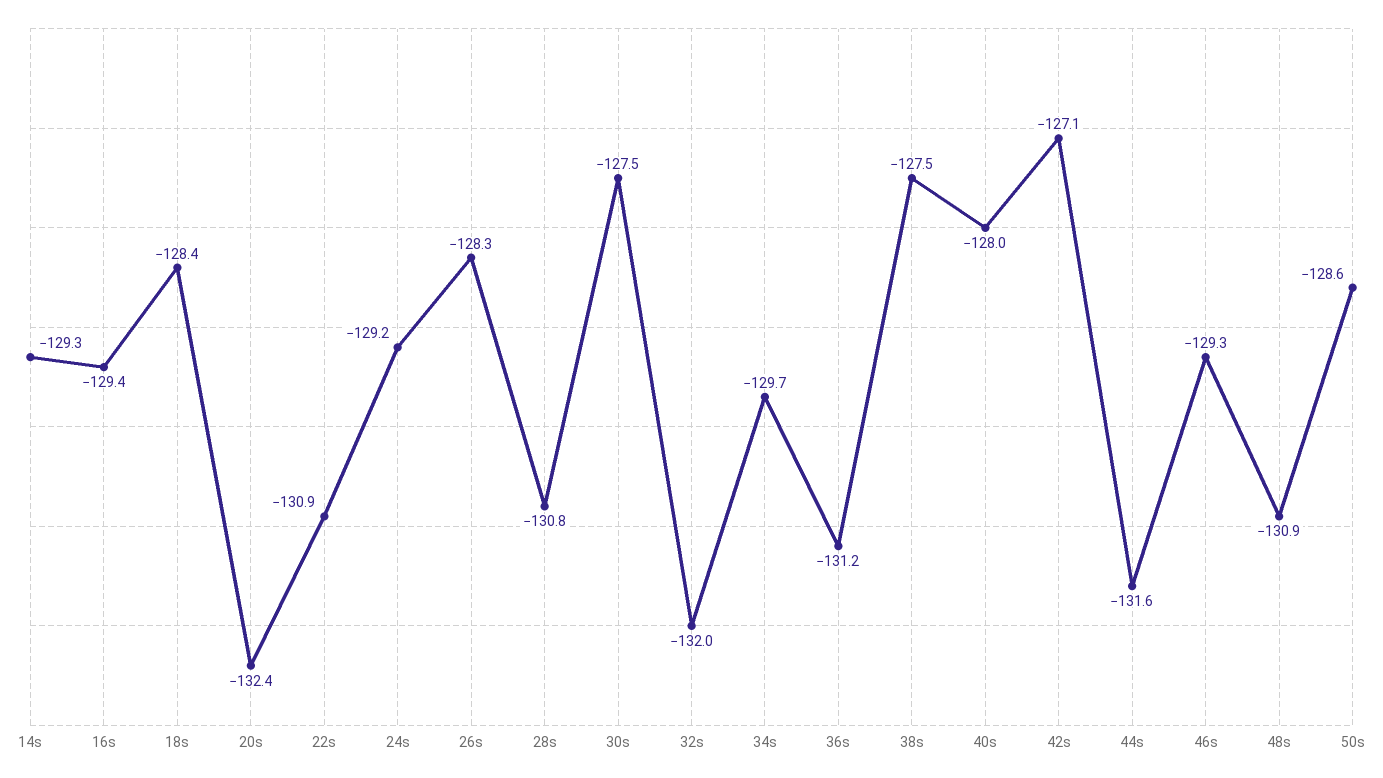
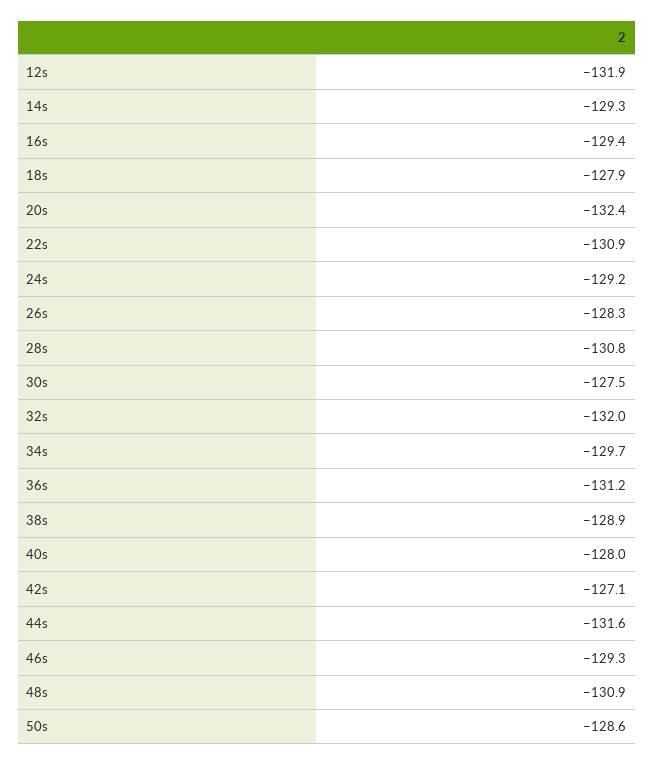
  {
    "14s": -129.3,
    "16s": -129.4,
-   "18s": -128.4,
+   "18s": -127.9,
    "20s": -132.4,
    "22s": -130.9,
    "24s": -129.2,
    "26s": -128.3,
    "28s": -130.8,
    "30s": -127.5,
    "32s": -132,
    "34s": -129.7,
    "36s": -131.2,
-   "38s": -127.5,
+   "38s": -128.9,
    "40s": -128,
    "42s": -127.1,
    "44s": -131.6,
    "46s": -129.3,
    "48s": -130.9,
-   "50s": -128.6
+   "50s": -128.6,
+   "12s": -131.9
  }

